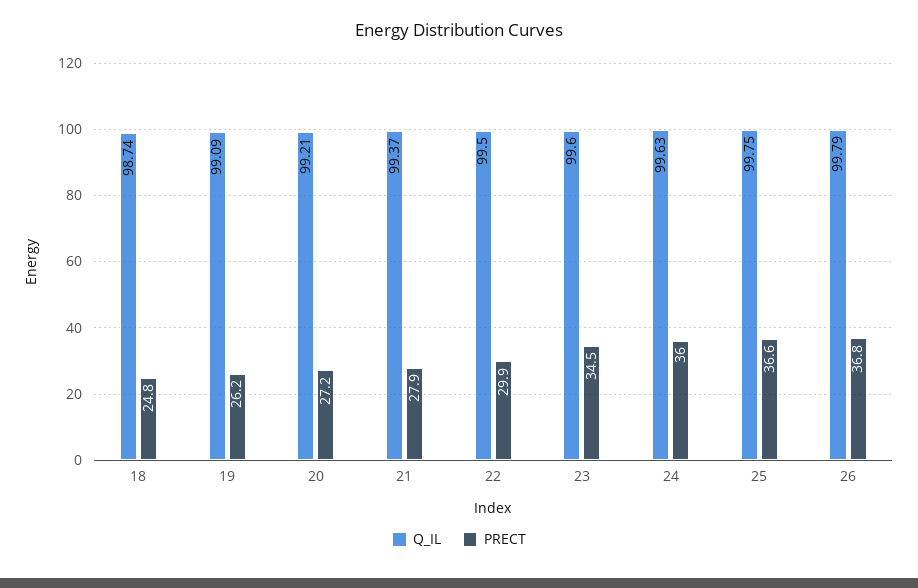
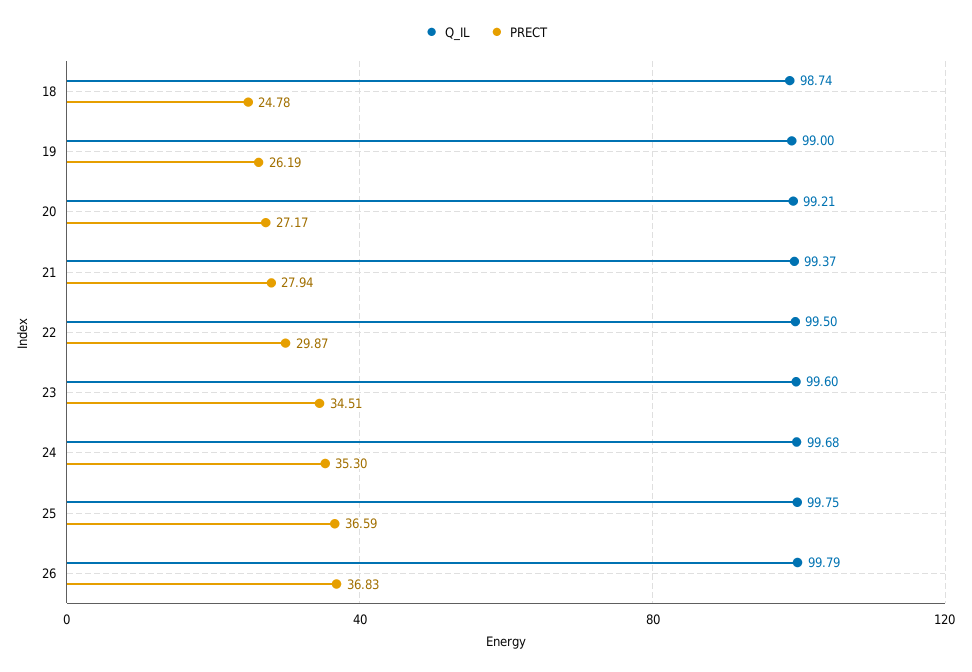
  {
    "Q_IL": {
      "18": 98.74,
-     "19": 99.09,
+     "19": 99,
      "20": 99.21,
      "21": 99.37,
      "22": 99.5,
      "23": 99.6,
-     "24": 99.63,
+     "24": 99.68,
      "25": 99.75,
      "26": 99.79
    },
    "PRECT": {
      "18": 24.78,
      "19": 26.19,
      "20": 27.17,
      "21": 27.94,
      "22": 29.87,
      "23": 34.51,
-     "24": 36,
+     "24": 35.3,
      "25": 36.59,
      "26": 36.83
    }
  }

